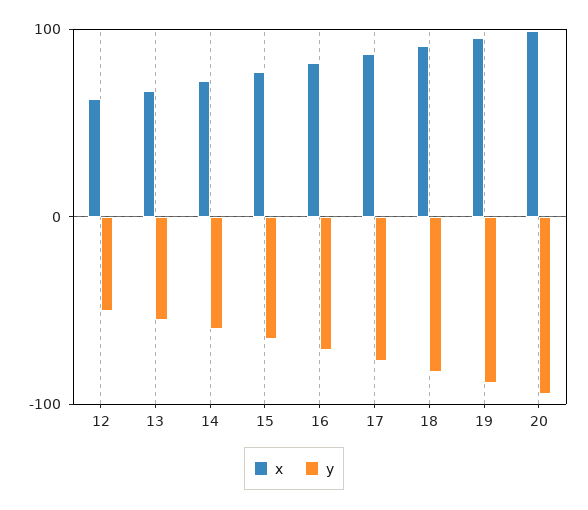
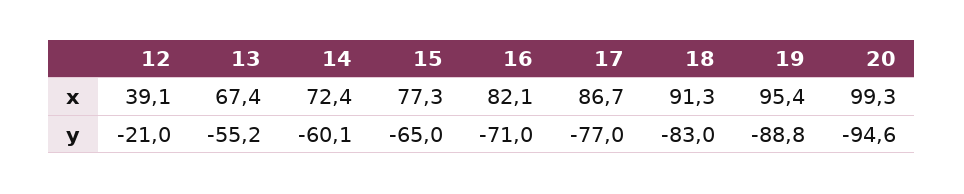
  {
    "x": {
-     "12": 60,
+     "12": 39.1,
      "13": 67.4,
      "14": 72.4,
      "15": 77.3,
      "16": 82.1,
      "17": 86.7,
      "18": 91.3,
      "19": 95.4,
      "20": 99.3
    },
    "y": {
-     "12": -50,
+     "12": -21,
      "13": -55.2,
      "14": -60.1,
      "15": -65,
      "16": -71,
      "17": -77,
      "18": -83,
      "19": -88.8,
      "20": -94.6
    }
  }

